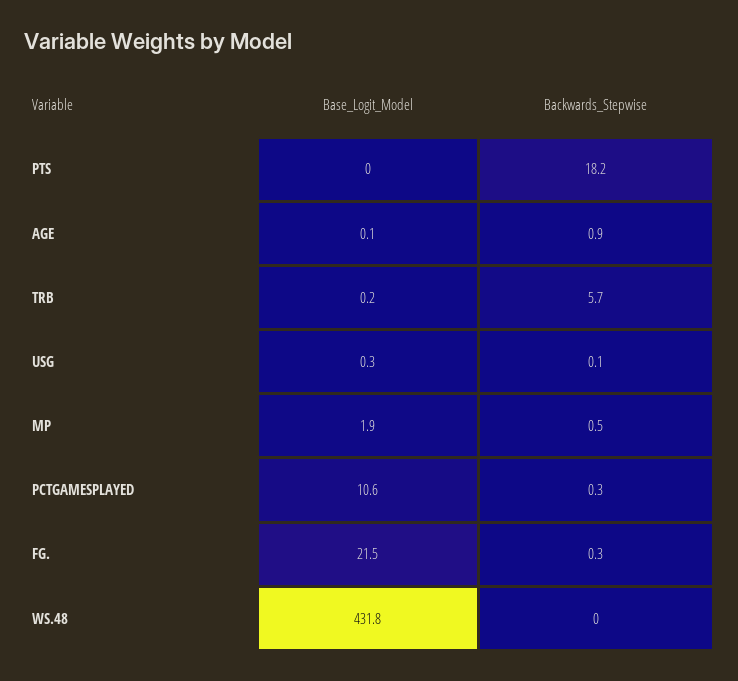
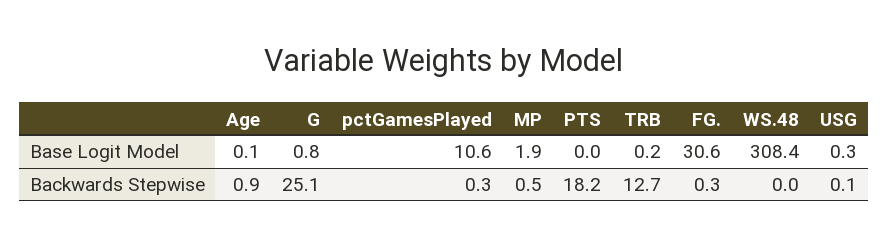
  {
    "Base_Logit_Model": {
      "PTS": 0,
      "AGE": 0.1,
      "TRB": 0.2,
      "USG": 0.3,
      "MP": 1.9,
      "PCTGAMESPLAYED": 10.6,
-     "FG.": 21.5,
+     "FG.": 30.6,
-     "WS.48": 431.8
+     "WS.48": 308.4,
+     "G": 0.8
    },
    "Backwards_Stepwise": {
      "PTS": 18.2,
      "AGE": 0.9,
-     "TRB": 5.7,
+     "TRB": 12.7,
      "USG": 0.1,
      "MP": 0.5,
      "PCTGAMESPLAYED": 0.3,
      "FG.": 0.3,
-     "WS.48": 0
+     "WS.48": 0,
+     "G": 25.1
    }
  }

